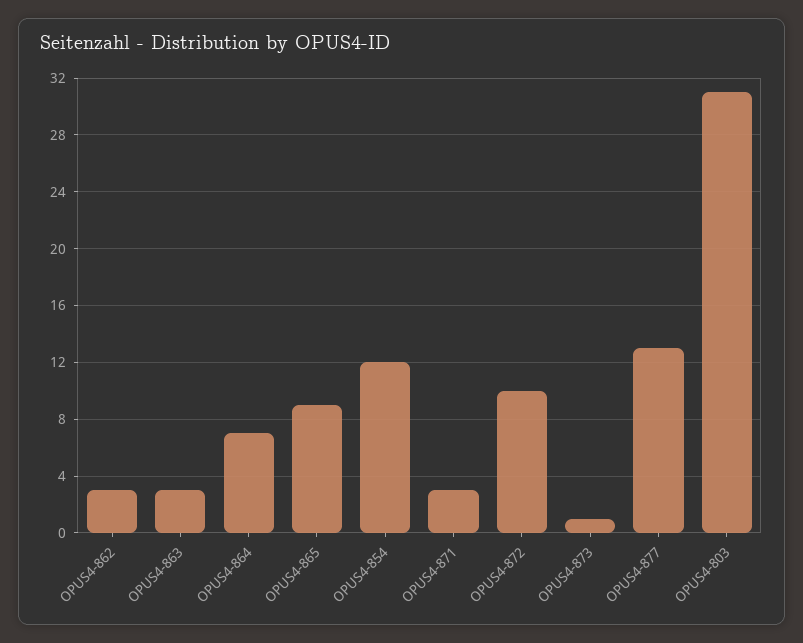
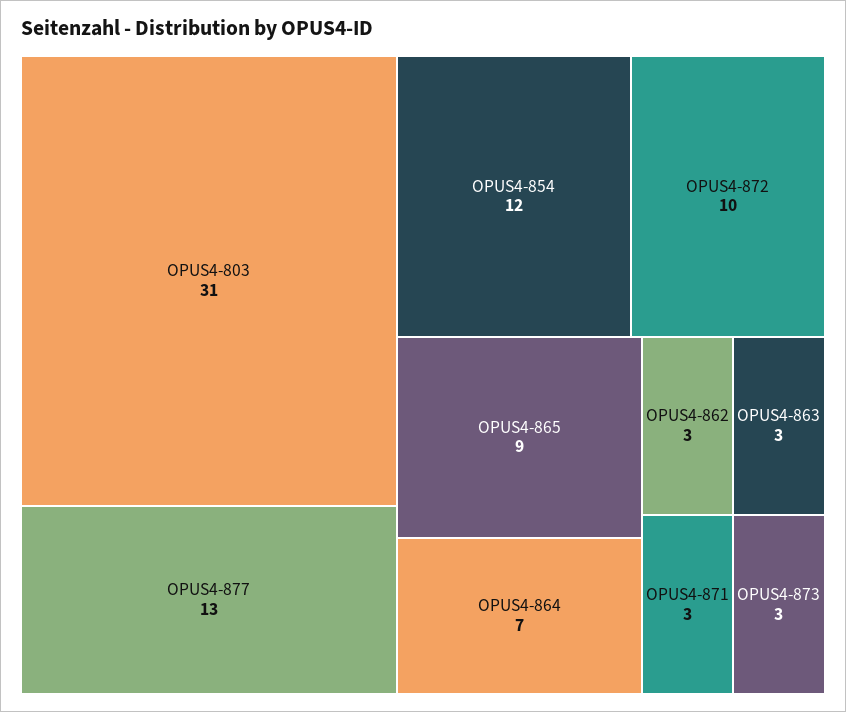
  {
    "OPUS4-862": 3,
    "OPUS4-863": 3,
    "OPUS4-864": 7,
    "OPUS4-865": 9,
    "OPUS4-854": 12,
    "OPUS4-871": 3,
    "OPUS4-872": 10,
-   "OPUS4-873": 1,
+   "OPUS4-873": 3,
    "OPUS4-877": 13,
    "OPUS4-803": 31
  }

